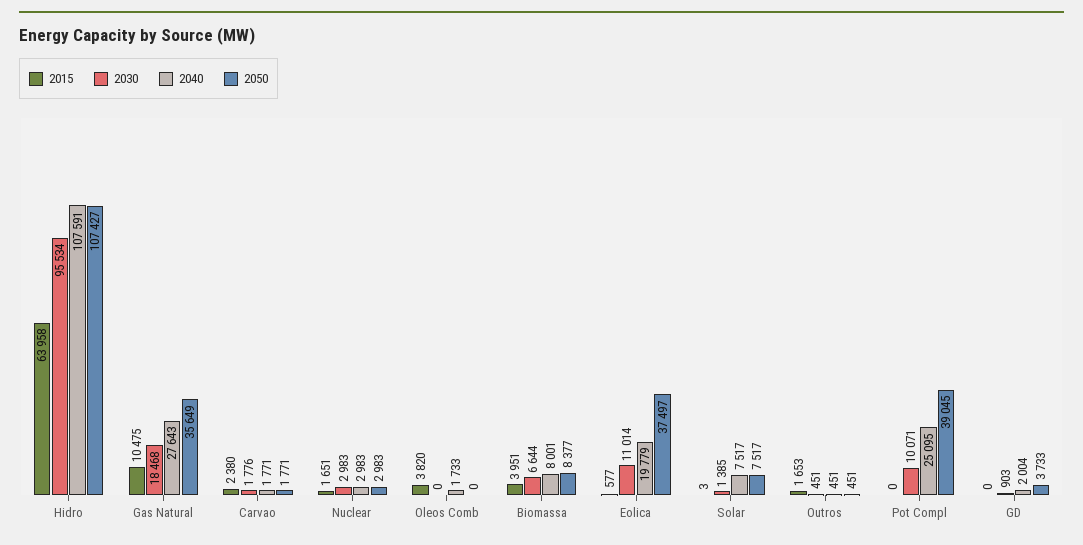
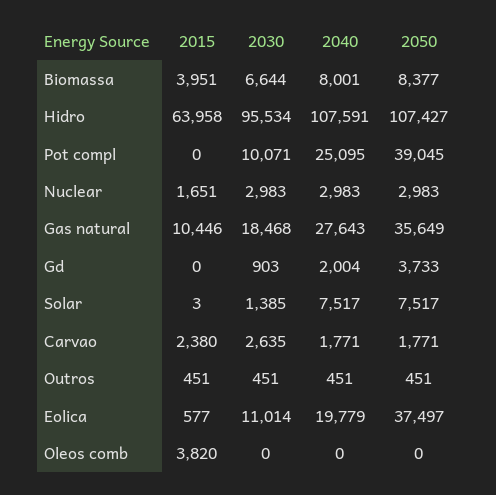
  {
    "2015": {
      "Hidro": 63958,
-     "Gas Natural": 10475,
+     "Gas Natural": 10446,
      "Carvao": 2380,
      "Nuclear": 1651,
      "Oleos Comb": 3820,
      "Biomassa": 3951,
      "Eolica": 577,
      "Solar": 3,
-     "Outros": 1653,
+     "Outros": 451,
      "Pot Compl": 0,
      "GD": 0
    },
    "2030": {
      "Hidro": 95534,
      "Gas Natural": 18468,
-     "Carvao": 1776,
+     "Carvao": 2635,
      "Nuclear": 2983,
      "Oleos Comb": 0,
      "Biomassa": 6644,
      "Eolica": 11014,
      "Solar": 1385,
      "Outros": 451,
      "Pot Compl": 10071,
      "GD": 903
    },
    "2040": {
      "Hidro": 107591,
      "Gas Natural": 27643,
      "Carvao": 1771,
      "Nuclear": 2983,
-     "Oleos Comb": 1733,
+     "Oleos Comb": 0,
      "Biomassa": 8001,
      "Eolica": 19779,
      "Solar": 7517,
      "Outros": 451,
      "Pot Compl": 25095,
      "GD": 2004
    },
    "2050": {
      "Hidro": 107427,
      "Gas Natural": 35649,
      "Carvao": 1771,
      "Nuclear": 2983,
      "Oleos Comb": 0,
      "Biomassa": 8377,
      "Eolica": 37497,
      "Solar": 7517,
      "Outros": 451,
      "Pot Compl": 39045,
      "GD": 3733
    }
  }

